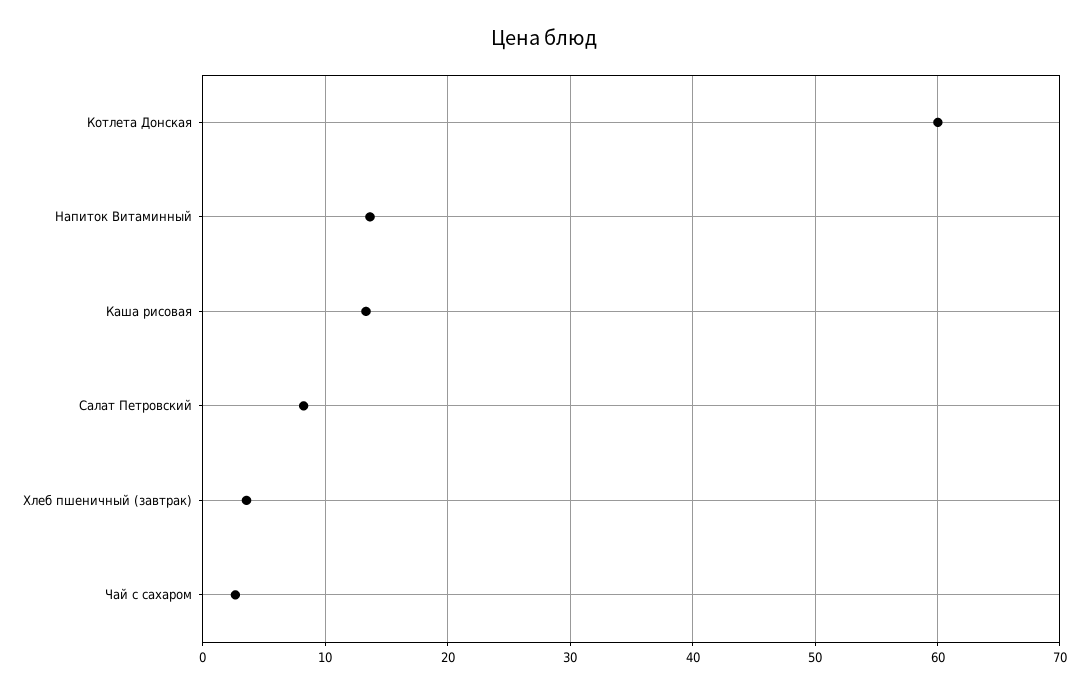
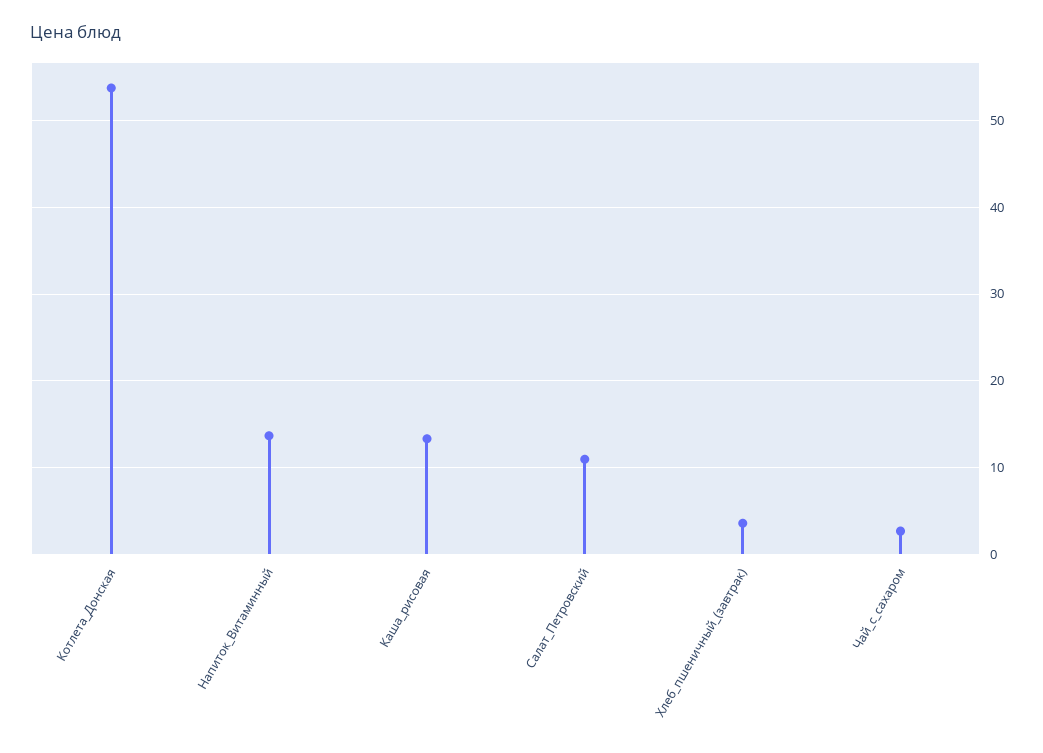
  {
-   "Котлета Донская": 60,
+   "Котлета Донская": 54,
    "Напиток Витаминный": 14,
    "Каша рисовая": 13,
-   "Салат Петровский": 8,
+   "Салат Петровский": 11,
    "Хлеб пшеничный (завтрак)": 4,
    "Чай с сахаром": 3
  }

